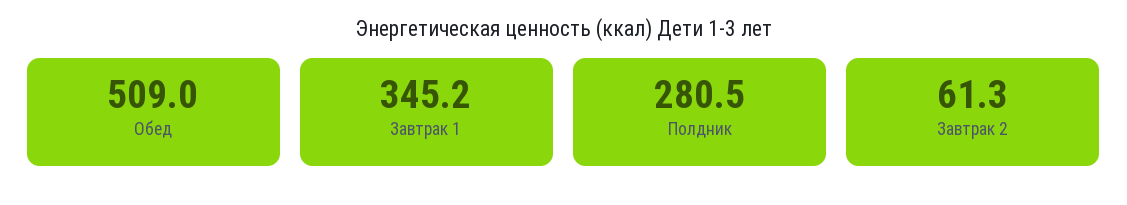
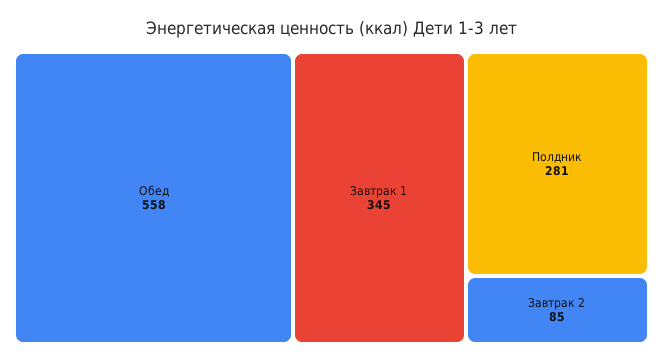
  {
-   "Обед": 509,
+   "Обед": 558,
    "Завтрак 1": 345.2,
    "Полдник": 280.5,
-   "Завтрак 2": 61.3
+   "Завтрак 2": 85
  }

